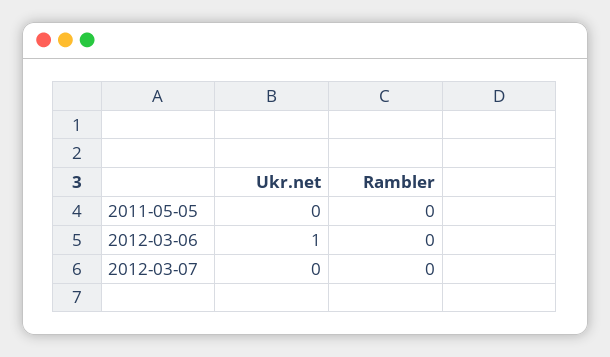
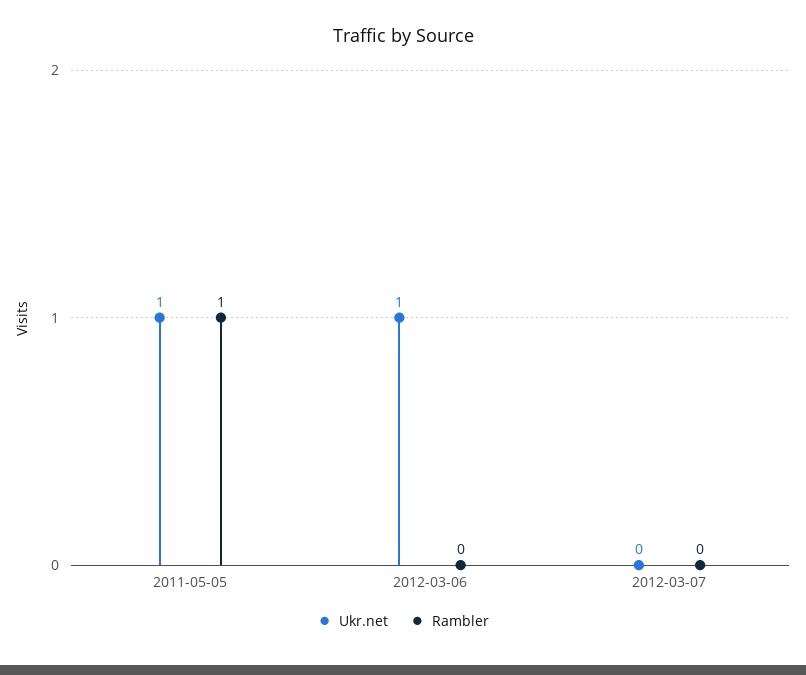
  {
    "Ukr.net": {
-     "2011-05-05": 0,
+     "2011-05-05": 1,
      "2012-03-06": 1,
      "2012-03-07": 0
    },
    "Rambler": {
-     "2011-05-05": 0,
+     "2011-05-05": 1,
      "2012-03-06": 0,
      "2012-03-07": 0
    }
  }

